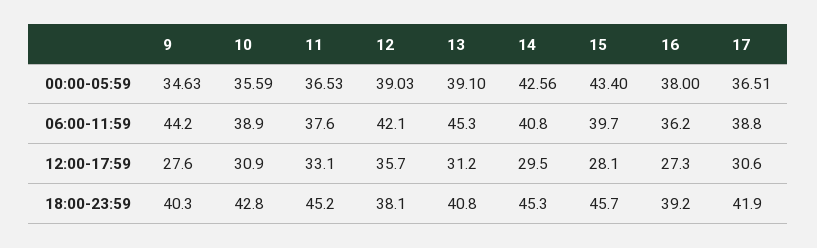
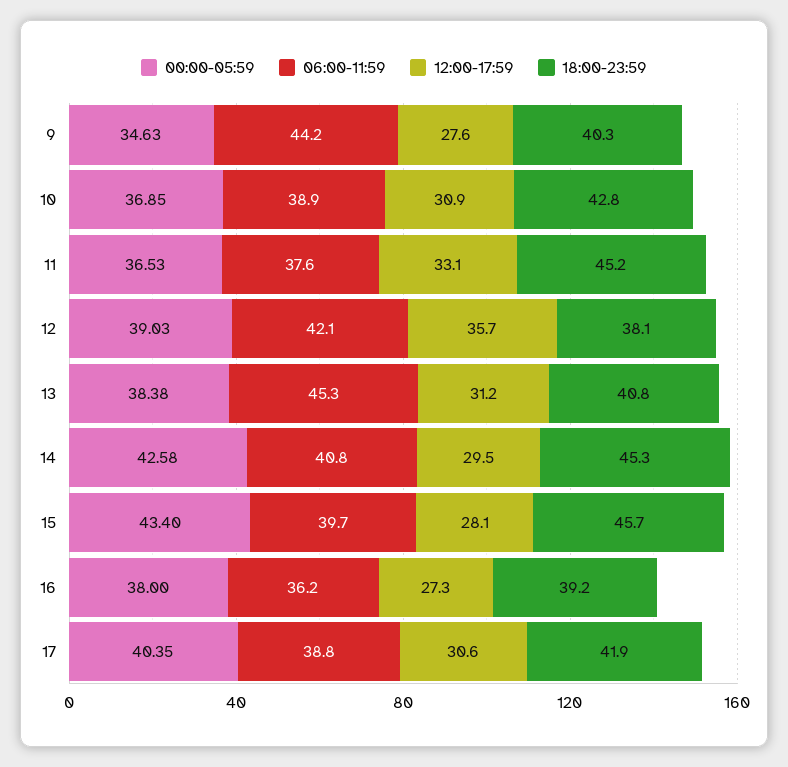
  {
    "00:00-05:59": {
      "9": 34.63,
-     "10": 35.59,
+     "10": 36.85,
      "11": 36.53,
      "12": 39.03,
-     "13": 39.1,
+     "13": 38.38,
-     "14": 42.56,
+     "14": 42.58,
      "15": 43.4,
      "16": 38,
-     "17": 36.51
+     "17": 40.35
    },
    "06:00-11:59": {
      "9": 44.2,
      "10": 38.9,
      "11": 37.6,
      "12": 42.1,
      "13": 45.3,
      "14": 40.8,
      "15": 39.7,
      "16": 36.2,
      "17": 38.8
    },
    "12:00-17:59": {
      "9": 27.6,
      "10": 30.9,
      "11": 33.1,
      "12": 35.7,
      "13": 31.2,
      "14": 29.5,
      "15": 28.1,
      "16": 27.3,
      "17": 30.6
    },
    "18:00-23:59": {
      "9": 40.3,
      "10": 42.8,
      "11": 45.2,
      "12": 38.1,
      "13": 40.8,
      "14": 45.3,
      "15": 45.7,
      "16": 39.2,
      "17": 41.9
    }
  }

